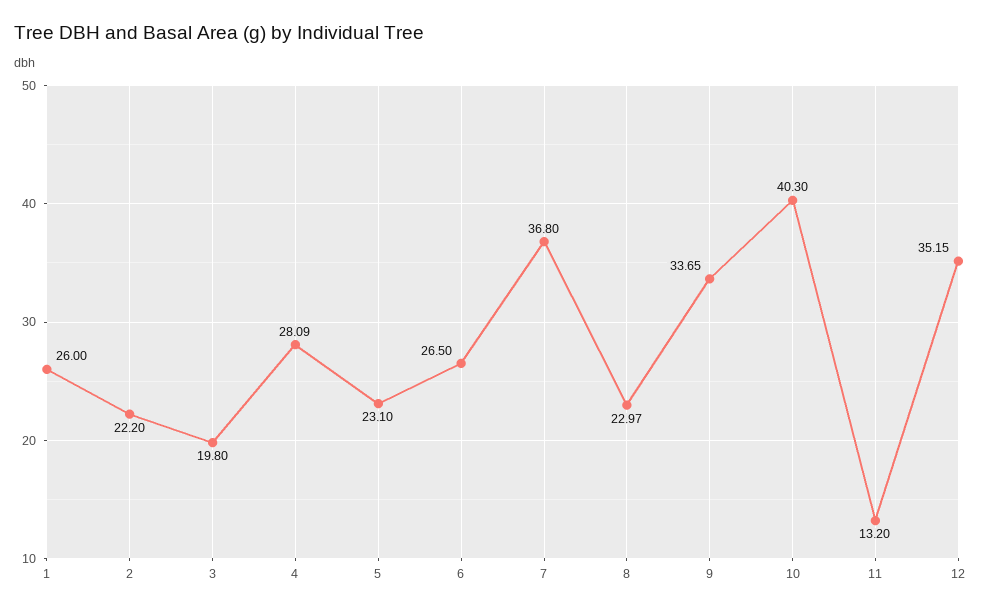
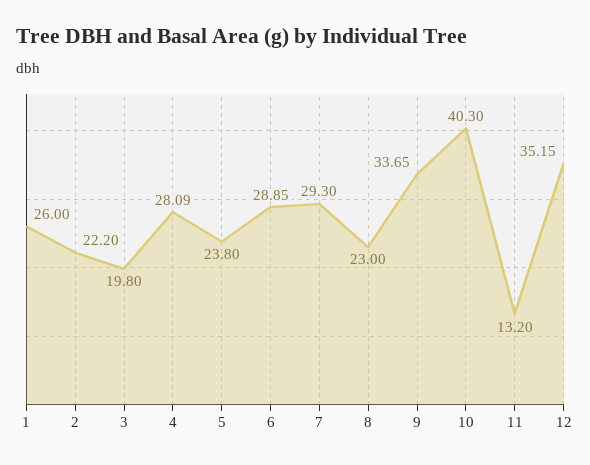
  {
    "1": 26,
    "2": 22.2,
    "3": 19.8,
    "4": 28.09,
-   "5": 23.1,
+   "5": 23.8,
-   "6": 26.5,
+   "6": 28.85,
-   "7": 36.8,
+   "7": 29.3,
-   "8": 22.97,
+   "8": 23,
    "9": 33.65,
    "10": 40.3,
    "11": 13.2,
    "12": 35.15
  }

